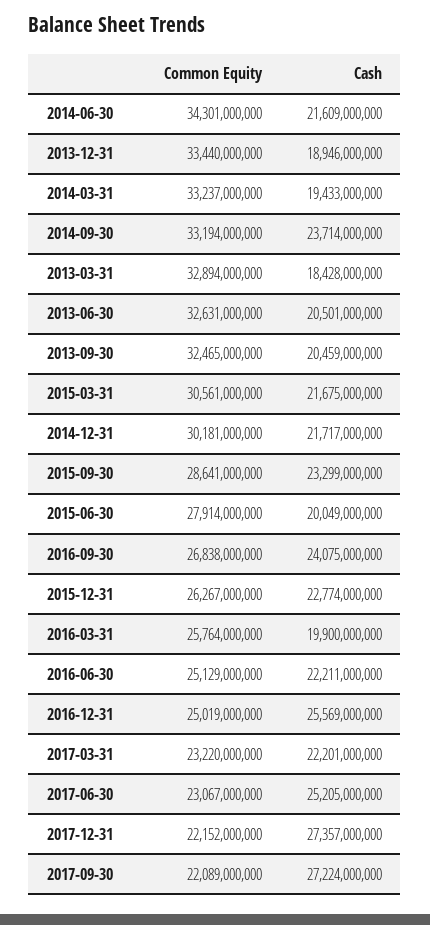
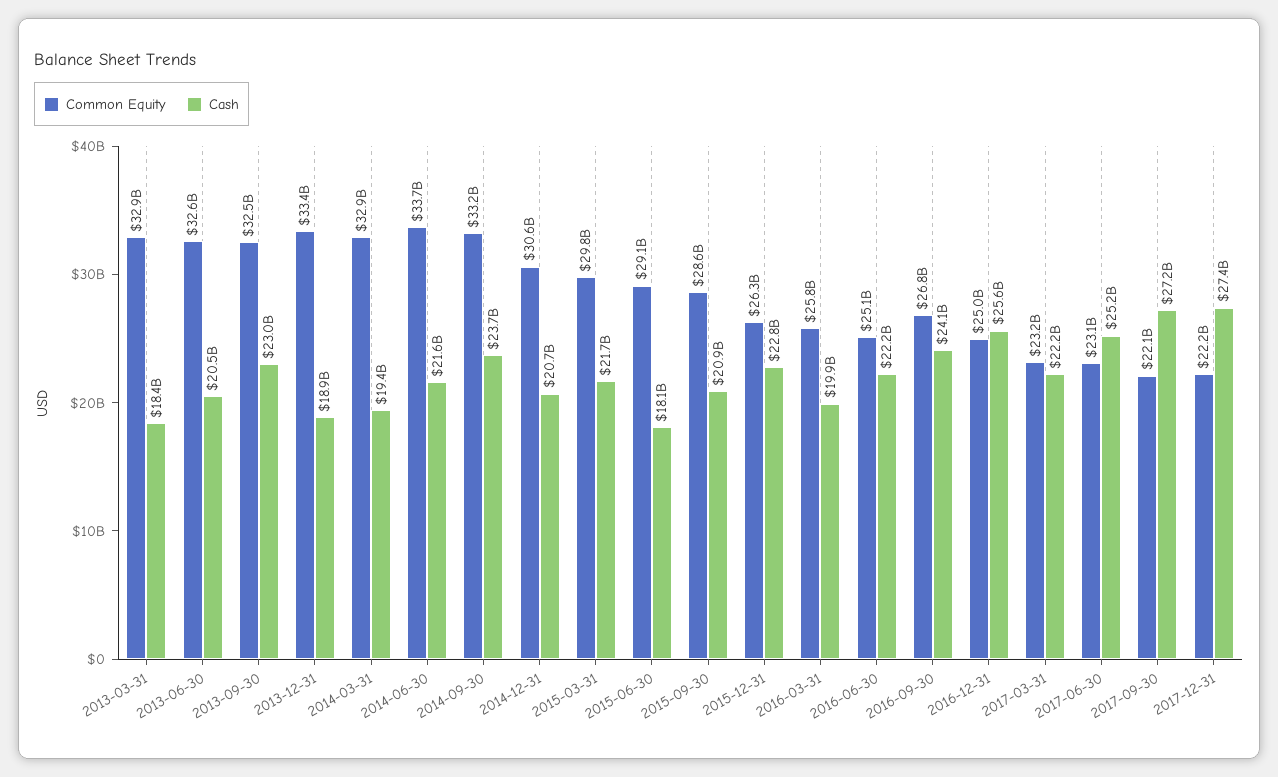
  {
    "Common Equity": {
-     "2014-06-30": 34301000000,
+     "2014-06-30": 33700000000,
      "2013-12-31": 33440000000,
-     "2014-03-31": 33237000000,
+     "2014-03-31": 32900000000,
      "2014-09-30": 33194000000,
      "2013-03-31": 32894000000,
      "2013-06-30": 32631000000,
      "2013-09-30": 32465000000,
-     "2015-03-31": 30561000000,
+     "2015-03-31": 29800000000,
-     "2014-12-31": 30181000000,
+     "2014-12-31": 30600000000,
      "2015-09-30": 28641000000,
-     "2015-06-30": 27914000000,
+     "2015-06-30": 29100000000,
      "2016-09-30": 26838000000,
      "2015-12-31": 26267000000,
      "2016-03-31": 25764000000,
      "2016-06-30": 25129000000,
      "2016-12-31": 25019000000,
      "2017-03-31": 23220000000,
      "2017-06-30": 23067000000,
      "2017-12-31": 22152000000,
      "2017-09-30": 22089000000
    },
    "Cash": {
      "2014-06-30": 21609000000,
      "2013-12-31": 18946000000,
      "2014-03-31": 19433000000,
      "2014-09-30": 23714000000,
      "2013-03-31": 18428000000,
      "2013-06-30": 20501000000,
-     "2013-09-30": 20459000000,
+     "2013-09-30": 23000000000,
      "2015-03-31": 21675000000,
-     "2014-12-31": 21717000000,
+     "2014-12-31": 20700000000,
-     "2015-09-30": 23299000000,
+     "2015-09-30": 20900000000,
-     "2015-06-30": 20049000000,
+     "2015-06-30": 18100000000,
      "2016-09-30": 24075000000,
      "2015-12-31": 22774000000,
      "2016-03-31": 19900000000,
      "2016-06-30": 22211000000,
      "2016-12-31": 25569000000,
      "2017-03-31": 22201000000,
      "2017-06-30": 25205000000,
      "2017-12-31": 27357000000,
      "2017-09-30": 27224000000
    }
  }

